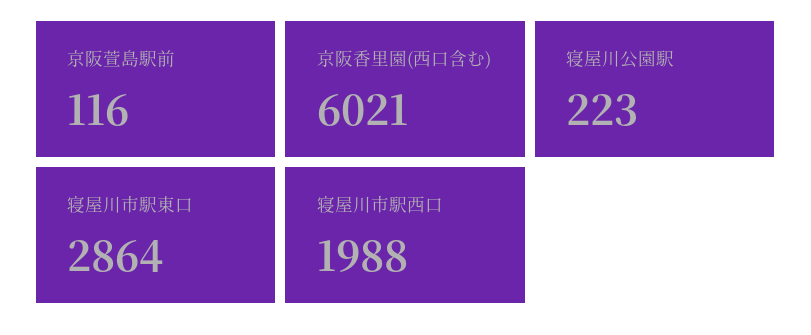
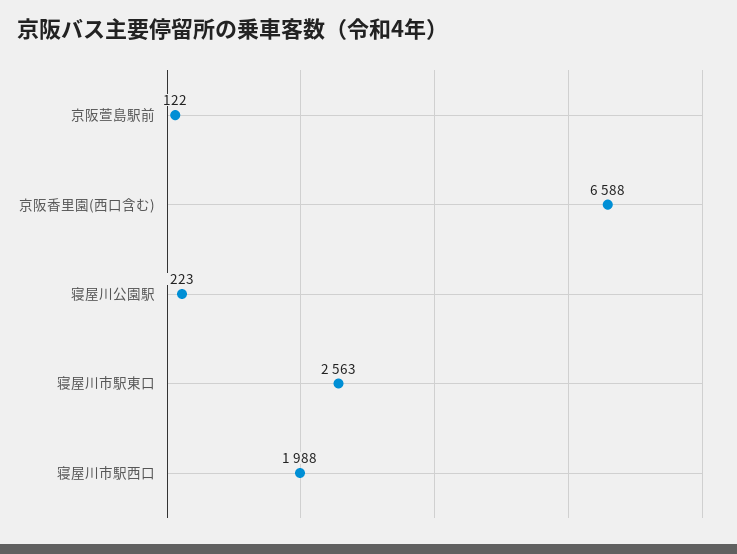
  {
-   "京阪萱島駅前": 116,
+   "京阪萱島駅前": 122,
-   "京阪香里園(西口含む)": 6021,
+   "京阪香里園(西口含む)": 6588,
    "寝屋川公園駅": 223,
-   "寝屋川市駅東口": 2864,
+   "寝屋川市駅東口": 2563,
    "寝屋川市駅西口": 1988
  }

